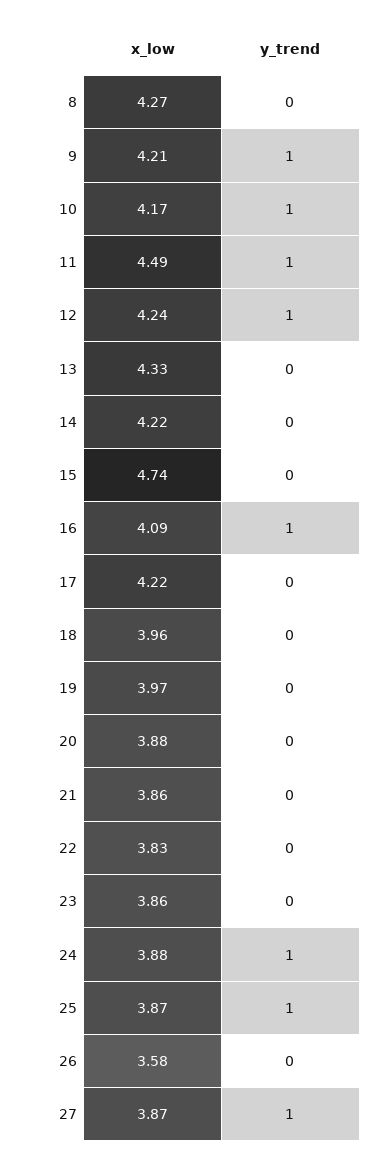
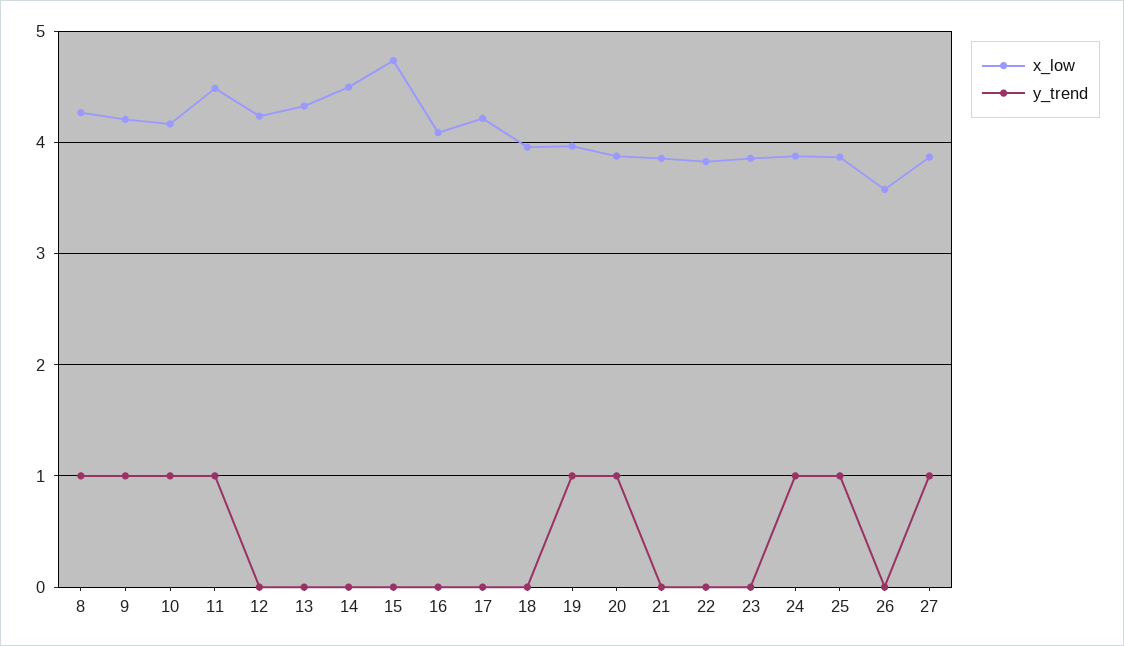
  {
    "x_low": {
      "8": 4.27,
      "9": 4.21,
      "10": 4.17,
      "11": 4.49,
      "12": 4.24,
      "13": 4.33,
-     "14": 4.22,
+     "14": 4.5,
      "15": 4.74,
      "16": 4.09,
      "17": 4.22,
      "18": 3.96,
      "19": 3.97,
      "20": 3.88,
      "21": 3.86,
      "22": 3.83,
      "23": 3.86,
      "24": 3.88,
      "25": 3.87,
      "26": 3.58,
      "27": 3.87
    },
    "y_trend": {
-     "8": 0,
+     "8": 1,
      "9": 1,
      "10": 1,
      "11": 1,
-     "12": 1,
+     "12": 0,
      "13": 0,
      "14": 0,
      "15": 0,
-     "16": 1,
+     "16": 0,
      "17": 0,
      "18": 0,
-     "19": 0,
+     "19": 1,
-     "20": 0,
+     "20": 1,
      "21": 0,
      "22": 0,
      "23": 0,
      "24": 1,
      "25": 1,
      "26": 0,
      "27": 1
    }
  }

